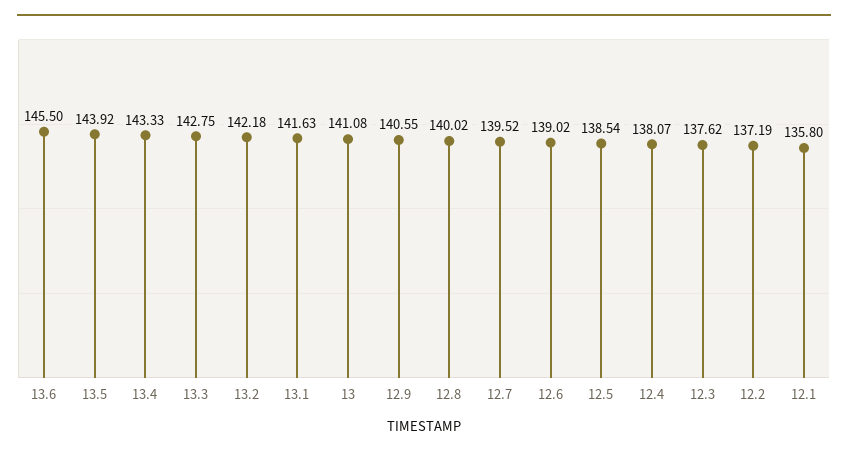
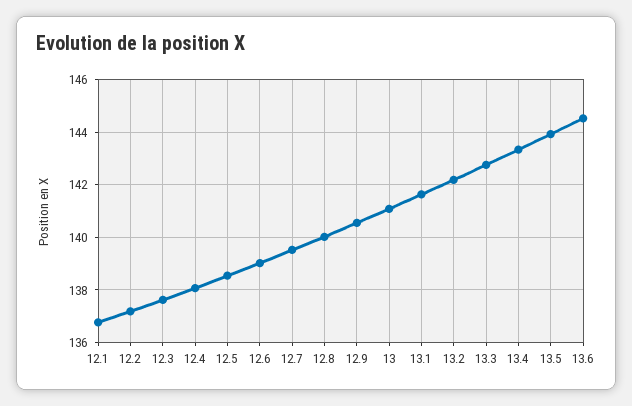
  {
-   "13.6": 145.5,
+   "13.6": 144.5,
    "13.5": 143.92,
    "13.4": 143.33,
    "13.3": 142.75,
    "13.2": 142.18,
    "13.1": 141.63,
    "13": 141.08,
    "12.9": 140.55,
    "12.8": 140.02,
    "12.7": 139.52,
    "12.6": 139.02,
    "12.5": 138.54,
    "12.4": 138.07,
    "12.3": 137.62,
    "12.2": 137.19,
-   "12.1": 135.8
+   "12.1": 136.75
  }

